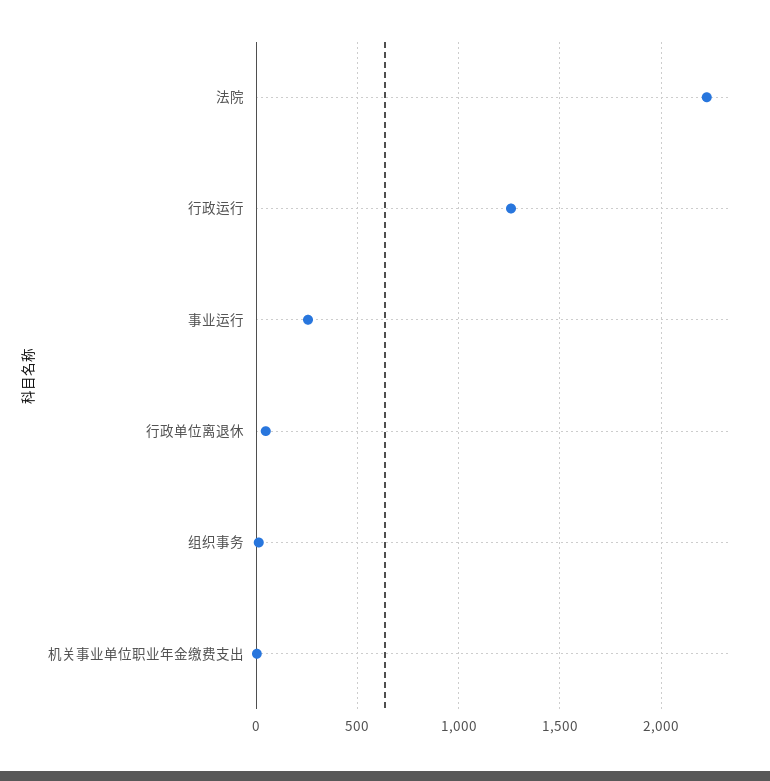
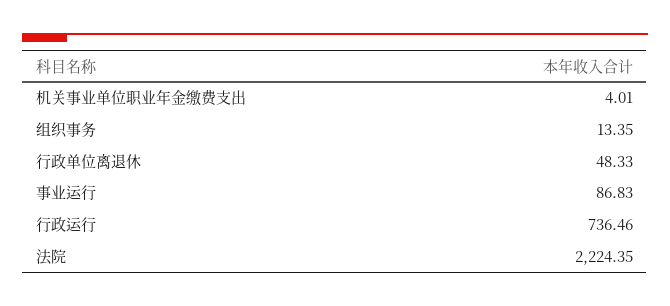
  {
    "法院": 2224.35,
-   "行政运行": 1250,
+   "行政运行": 736.46,
-   "事业运行": 250,
+   "事业运行": 86.83,
    "行政单位离退休": 48.33,
    "组织事务": 13.35,
    "机关事业单位职业年金缴费支出": 4.01
  }

